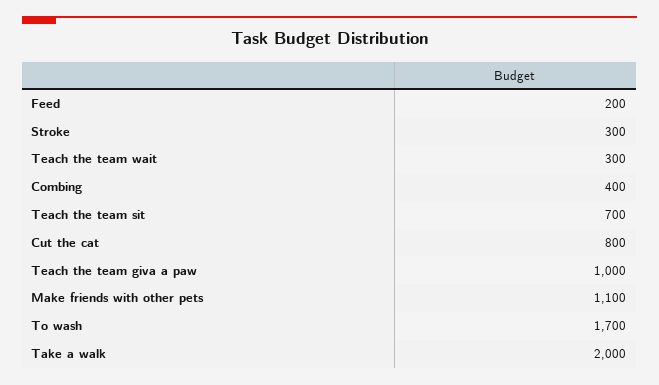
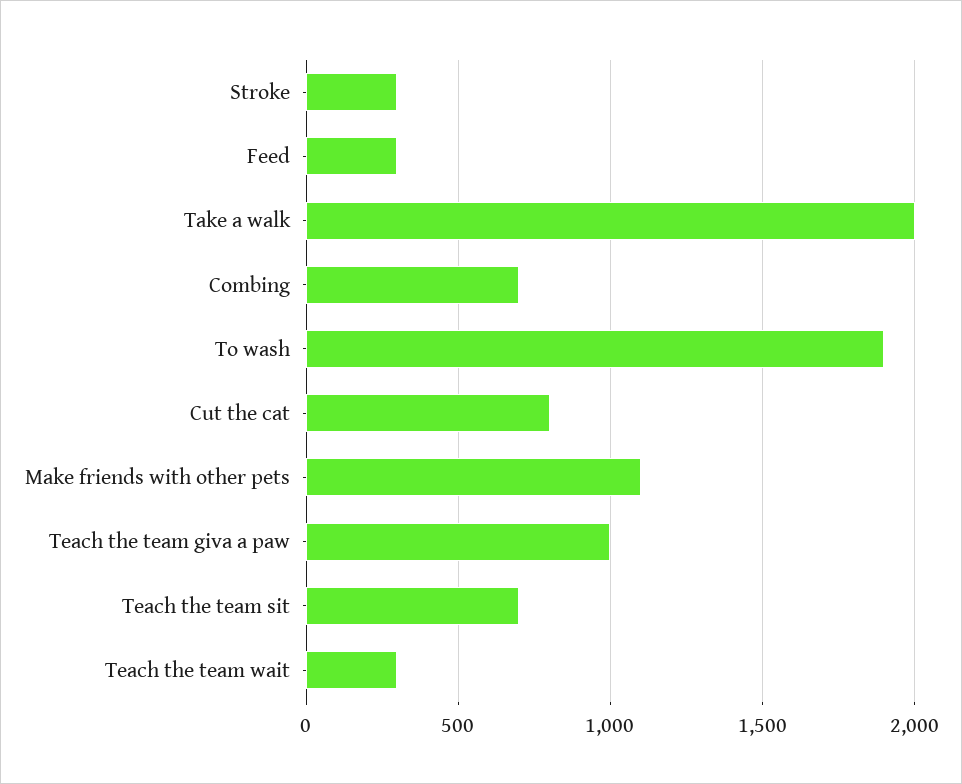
  {
-   "Feed": 200,
+   "Feed": 300,
    "Stroke": 300,
    "Teach the team wait": 300,
-   "Combing": 400,
+   "Combing": 700,
    "Teach the team sit": 700,
    "Cut the cat": 800,
    "Teach the team giva a paw": 1000,
    "Make friends with other pets": 1100,
-   "To wash": 1700,
+   "To wash": 1900,
    "Take a walk": 2000
  }

